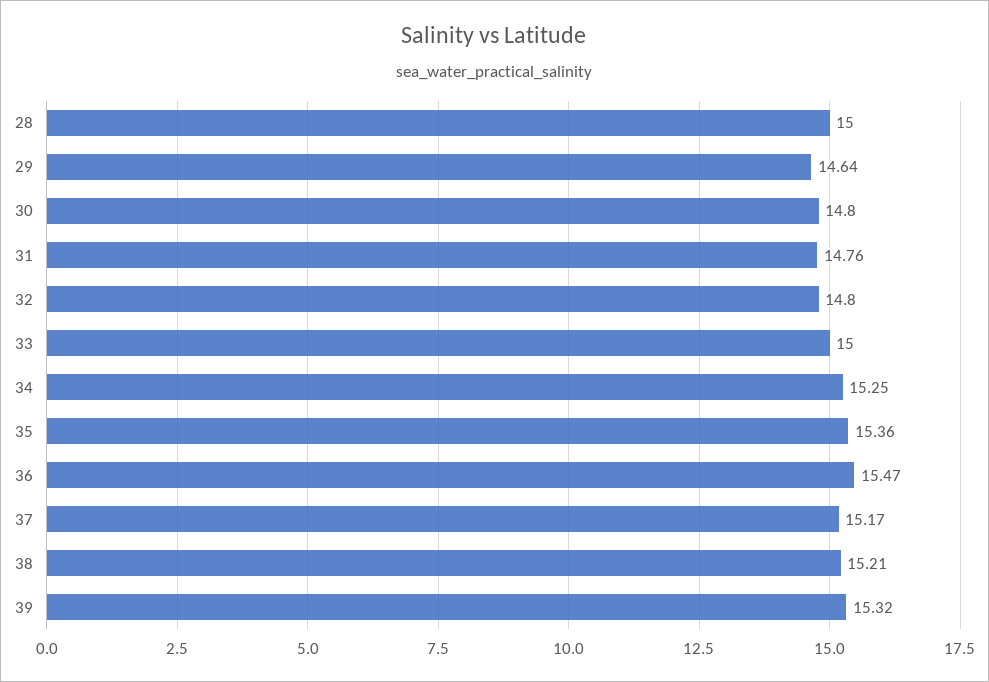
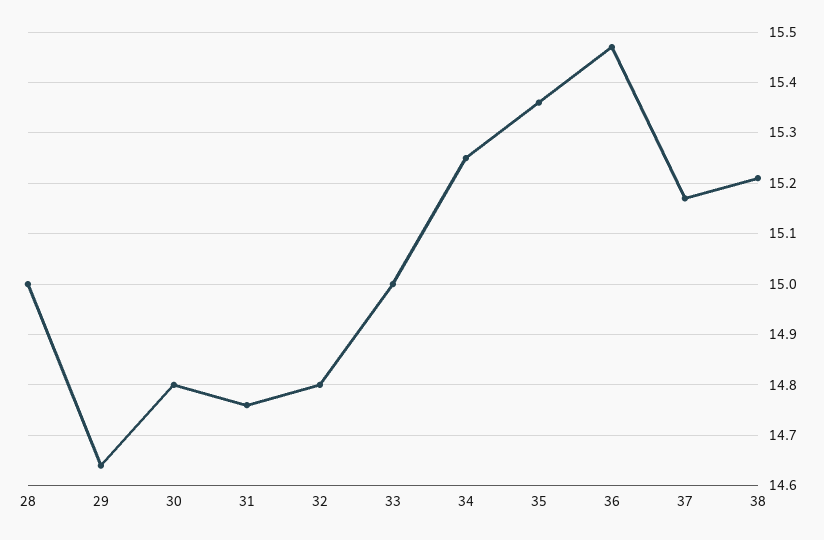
  {
    "28": 15,
    "29": 14.64,
    "30": 14.8,
    "31": 14.76,
    "32": 14.8,
    "33": 15,
    "34": 15.25,
    "35": 15.36,
    "36": 15.47,
    "37": 15.17,
-   "38": 15.21,
+   "38": 15.21
-   "39": 15.32
  }

